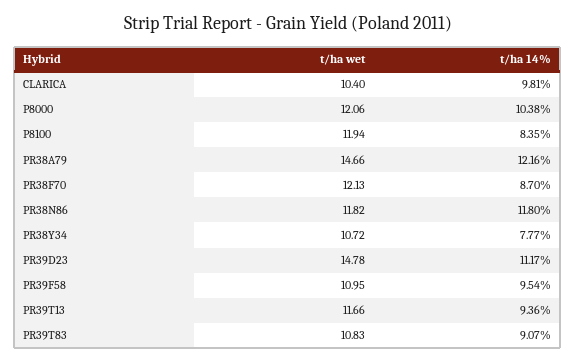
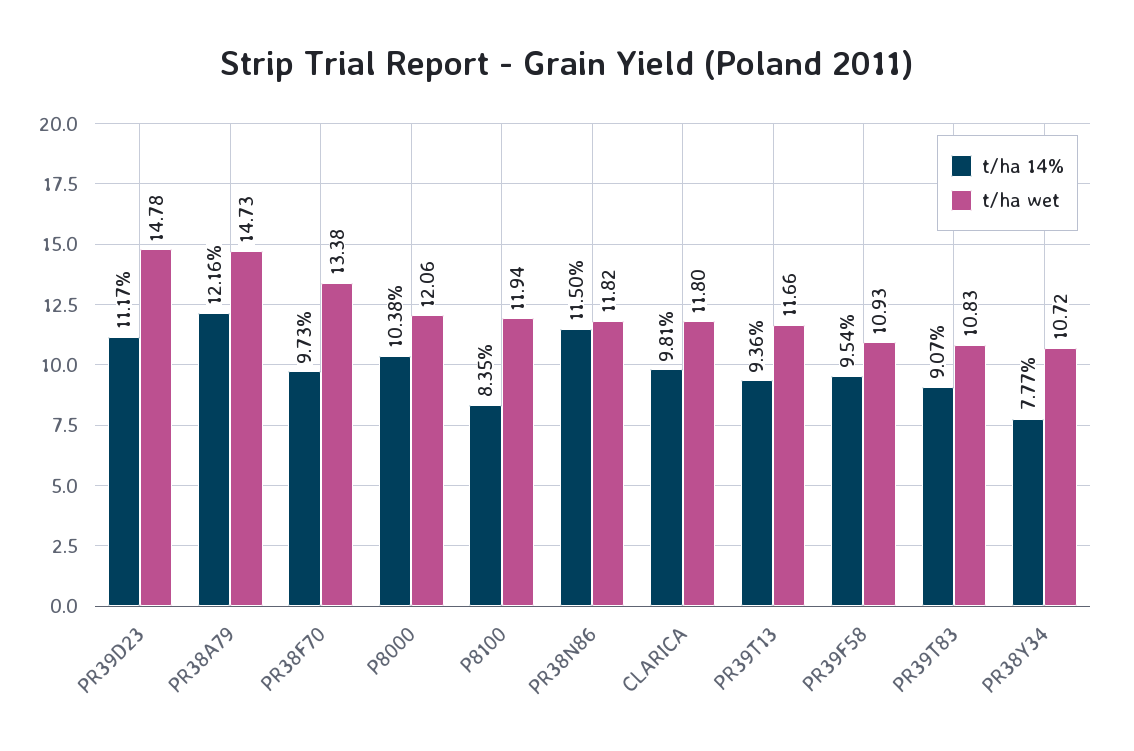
  {
    "t/ha wet": {
-     "CLARICA": 10.4,
+     "CLARICA": 11.8,
      "P8000": 12.06,
      "P8100": 11.94,
-     "PR38A79": 14.66,
+     "PR38A79": 14.73,
-     "PR38F70": 12.13,
+     "PR38F70": 13.38,
      "PR38N86": 11.82,
      "PR38Y34": 10.72,
      "PR39D23": 14.78,
-     "PR39F58": 10.95,
+     "PR39F58": 10.93,
      "PR39T13": 11.66,
      "PR39T83": 10.83
    },
    "t/ha 14%": {
      "CLARICA": 9.81,
      "P8000": 10.38,
      "P8100": 8.35,
      "PR38A79": 12.16,
-     "PR38F70": 8.7,
+     "PR38F70": 9.73,
-     "PR38N86": 11.8,
+     "PR38N86": 11.5,
      "PR38Y34": 7.77,
      "PR39D23": 11.17,
      "PR39F58": 9.54,
      "PR39T13": 9.36,
      "PR39T83": 9.07
    }
  }

